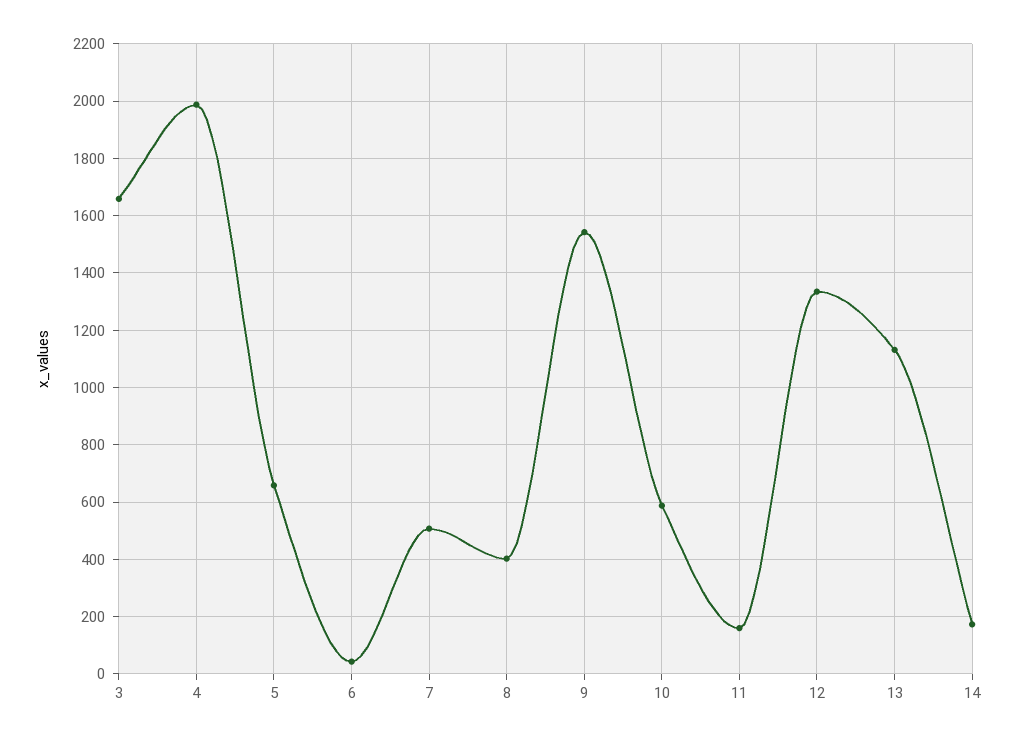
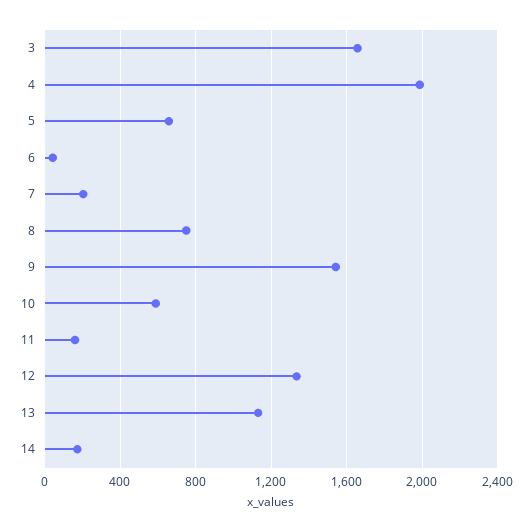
  {
    "3": 1650,
    "4": 1975,
    "5": 650,
    "6": 50,
-   "7": 500,
+   "7": 200,
-   "8": 400,
+   "8": 750,
    "9": 1550,
    "10": 600,
    "11": 150,
    "12": 1325,
    "13": 1125,
    "14": 175
  }

